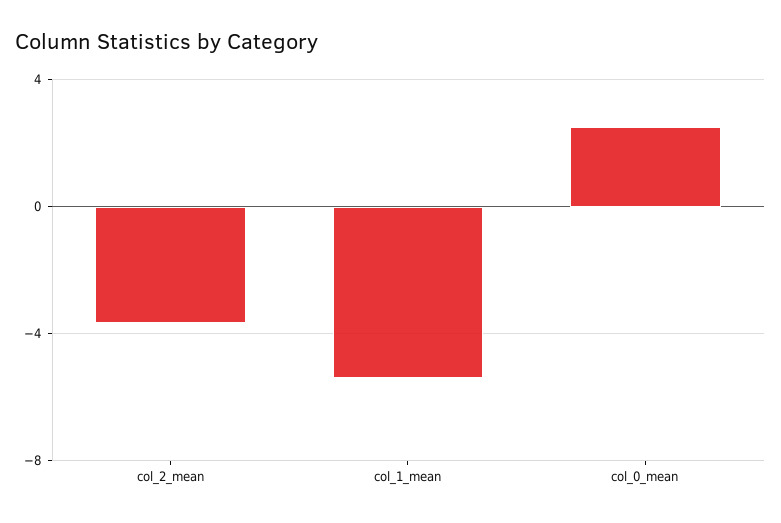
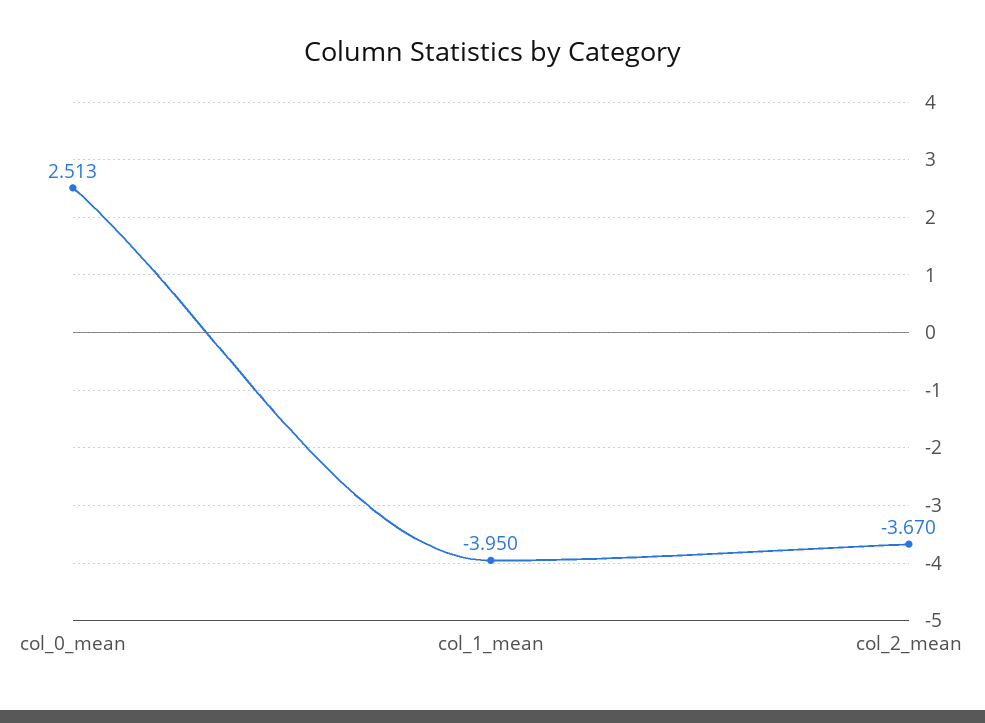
  {
    "col_2_mean": -3.67,
-   "col_1_mean": -5.5,
+   "col_1_mean": -3.95,
    "col_0_mean": 2.513
  }

